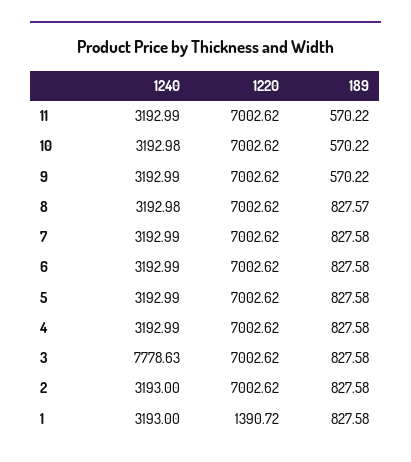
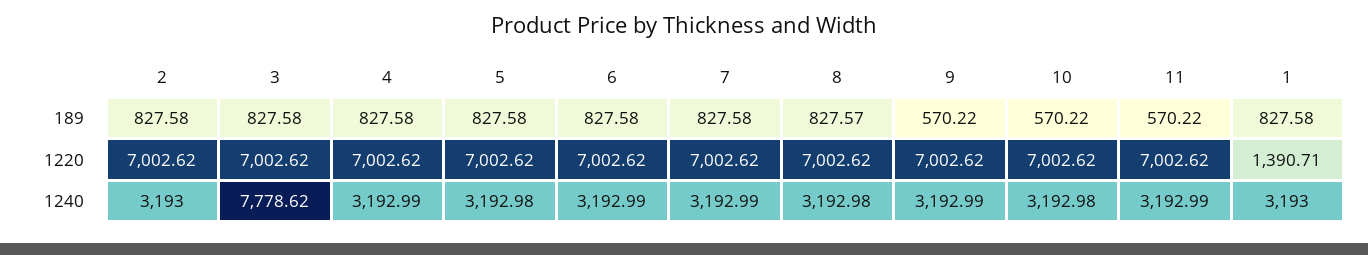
  {
    "1240": {
      "11": 3192.99,
      "10": 3192.98,
      "9": 3192.99,
      "8": 3192.98,
      "7": 3192.99,
      "6": 3192.99,
-     "5": 3192.99,
+     "5": 3192.98,
      "4": 3192.99,
-     "3": 7778.63,
+     "3": 7778.62,
      "2": 3193,
      "1": 3193
    },
    "1220": {
      "11": 7002.62,
      "10": 7002.62,
      "9": 7002.62,
      "8": 7002.62,
      "7": 7002.62,
      "6": 7002.62,
      "5": 7002.62,
      "4": 7002.62,
      "3": 7002.62,
      "2": 7002.62,
-     "1": 1390.72
+     "1": 1390.71
    },
    "189": {
      "11": 570.22,
      "10": 570.22,
      "9": 570.22,
      "8": 827.57,
      "7": 827.58,
      "6": 827.58,
      "5": 827.58,
      "4": 827.58,
      "3": 827.58,
      "2": 827.58,
      "1": 827.58
    }
  }

